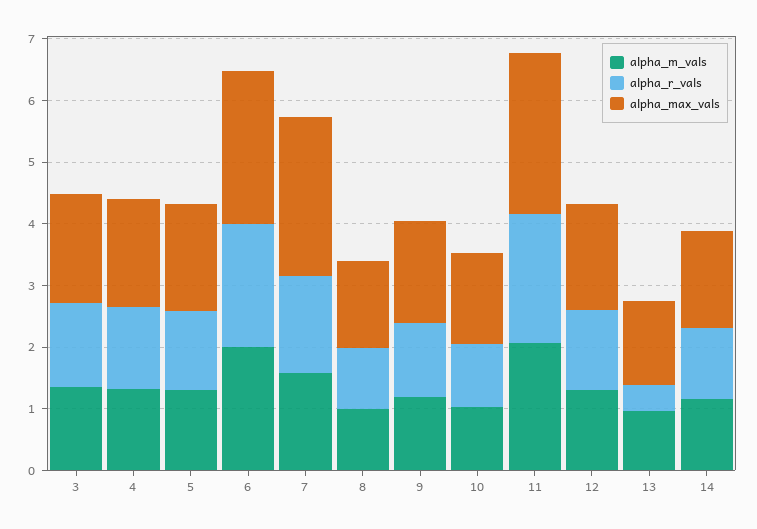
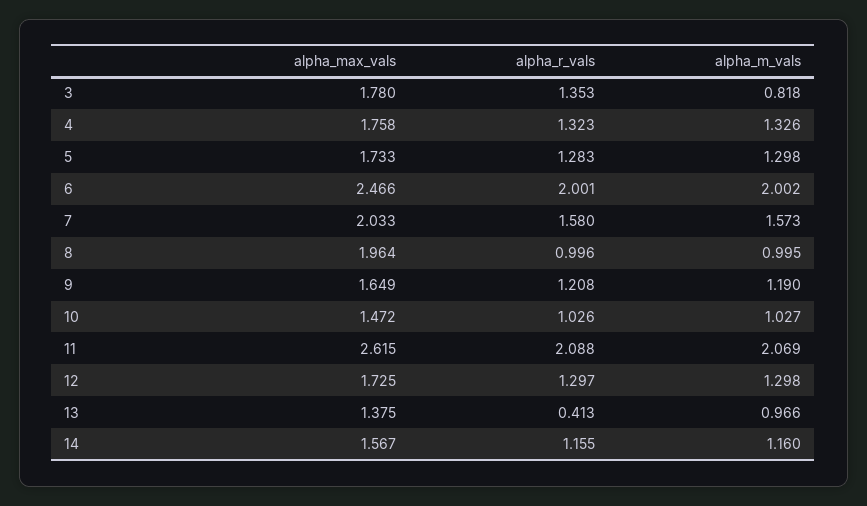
  {
    "alpha_m_vals": {
-     "3": 1.4,
+     "3": 0.818,
      "4": 1.326,
      "5": 1.298,
      "6": 2.002,
      "7": 1.573,
      "8": 0.995,
      "9": 1.19,
      "10": 1.027,
      "11": 2.069,
      "12": 1.298,
      "13": 0.966,
      "14": 1.16
    },
    "alpha_r_vals": {
      "3": 1.353,
      "4": 1.323,
      "5": 1.283,
      "6": 2.001,
      "7": 1.58,
      "8": 0.996,
      "9": 1.208,
      "10": 1.026,
      "11": 2.088,
      "12": 1.297,
      "13": 0.413,
      "14": 1.155
    },
    "alpha_max_vals": {
      "3": 1.78,
      "4": 1.758,
      "5": 1.733,
      "6": 2.466,
-     "7": 2.6,
+     "7": 2.033,
-     "8": 1.4,
+     "8": 1.964,
      "9": 1.649,
      "10": 1.472,
      "11": 2.615,
      "12": 1.725,
      "13": 1.375,
      "14": 1.567
    }
  }

